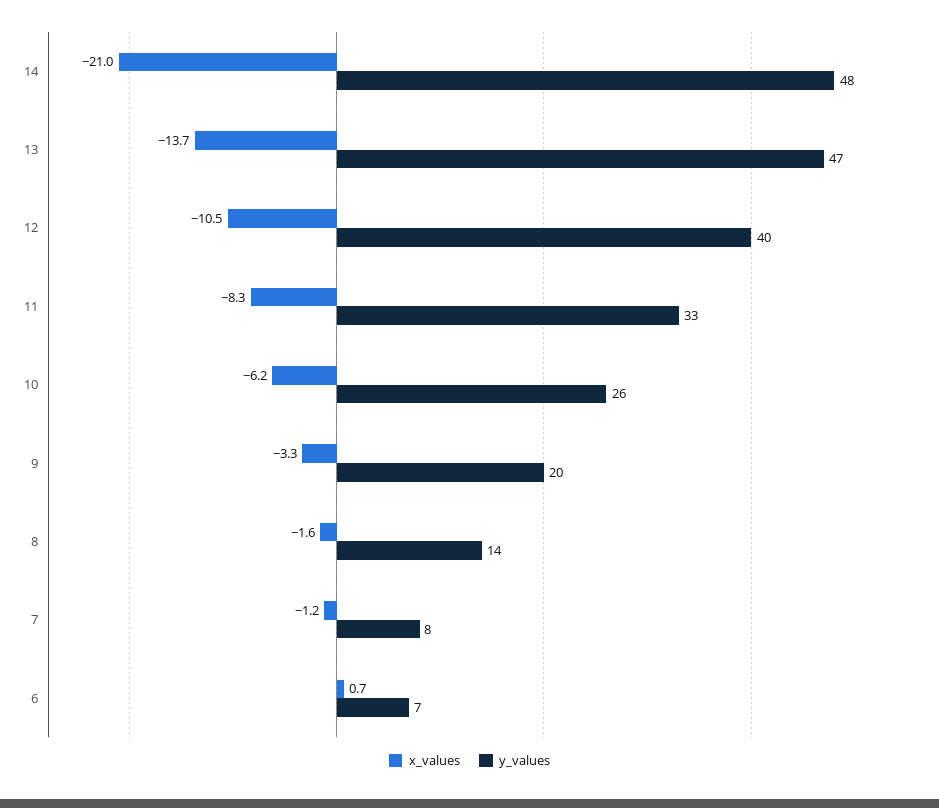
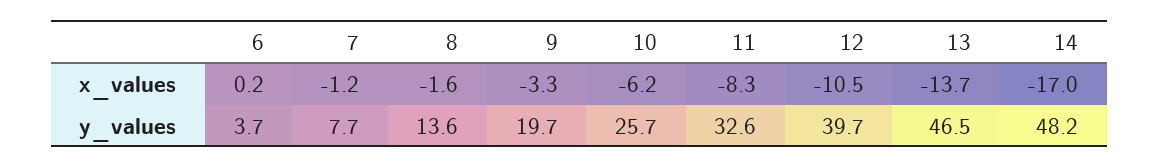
  {
    "x_values": {
-     "14": -21,
+     "14": -17,
      "13": -13.7,
      "12": -10.5,
      "11": -8.3,
      "10": -6.2,
      "9": -3.3,
      "8": -1.6,
      "7": -1.2,
-     "6": 0.7
+     "6": 0.2
    },
    "y_values": {
      "14": 48.2,
      "13": 46.5,
      "12": 39.7,
      "11": 32.6,
      "10": 25.7,
      "9": 19.7,
      "8": 13.6,
      "7": 7.7,
-     "6": 7
+     "6": 3.7
    }
  }

